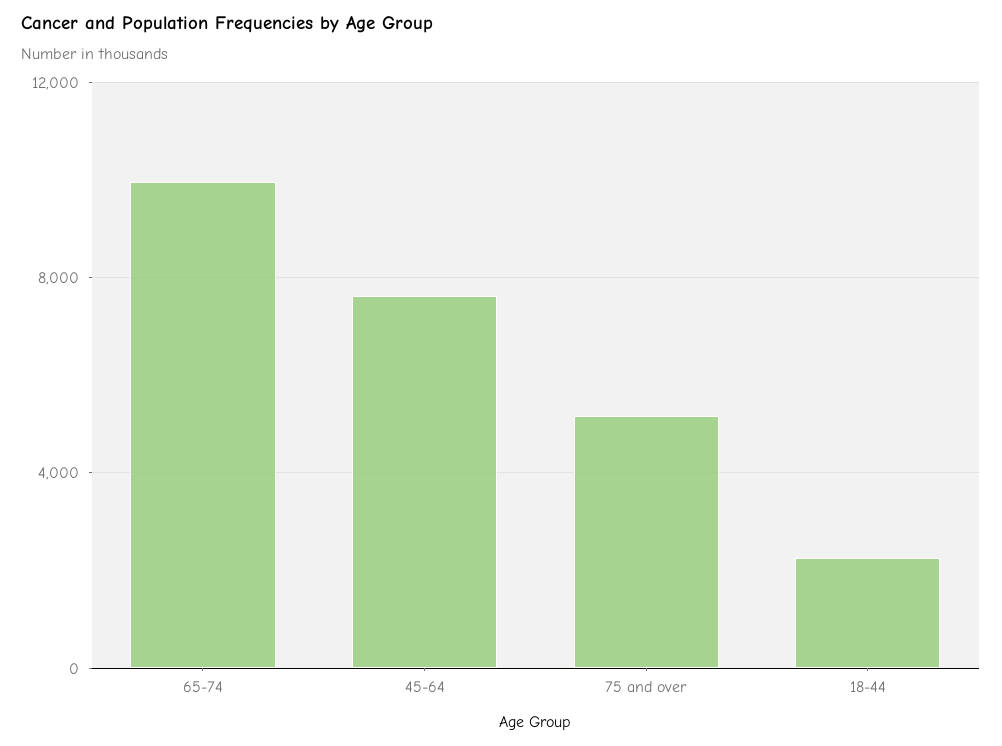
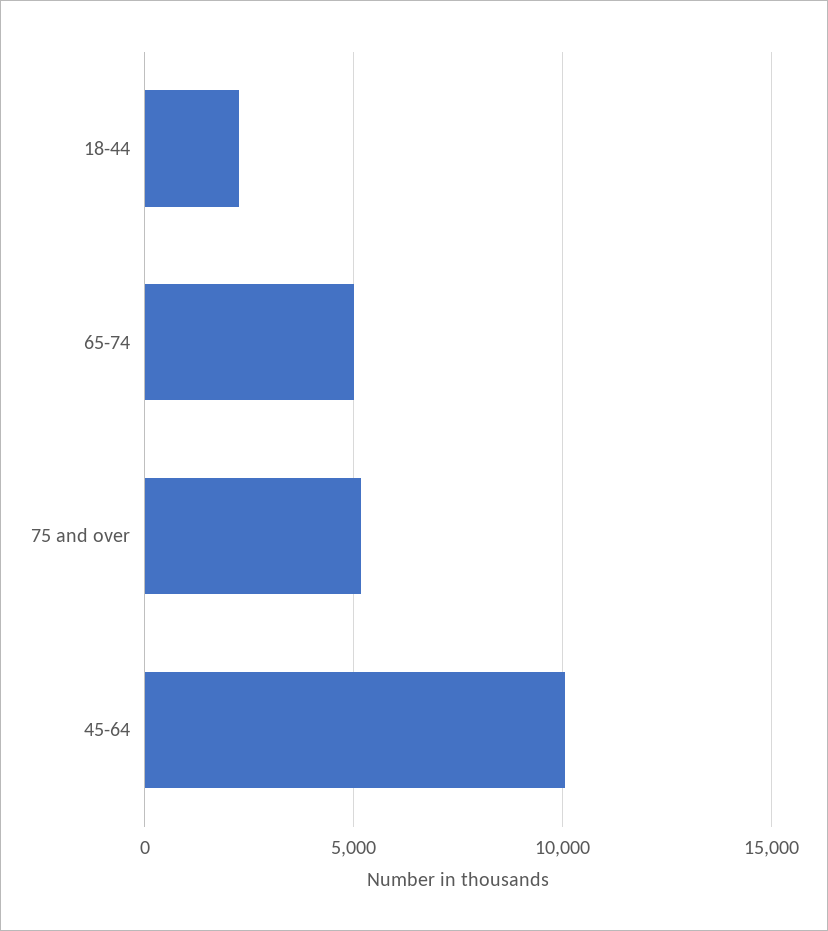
  {
-   "65-74": 10000,
+   "65-74": 5000,
-   "45-64": 7500,
+   "45-64": 10000,
    "75 and over": 5000,
    "18-44": 2500
  }

